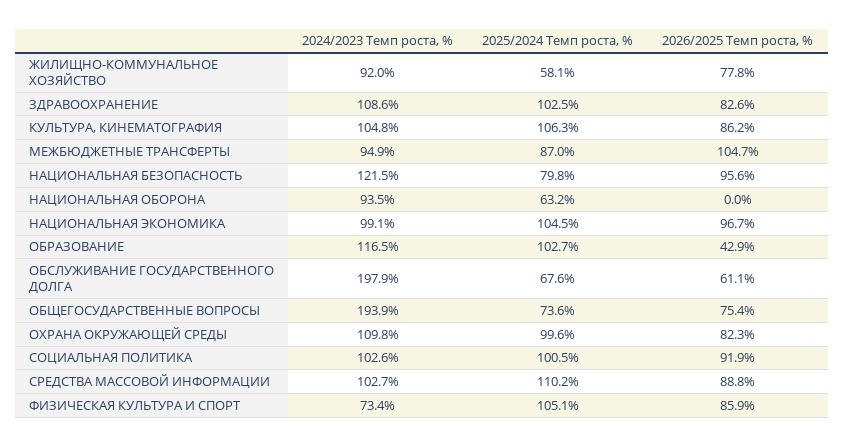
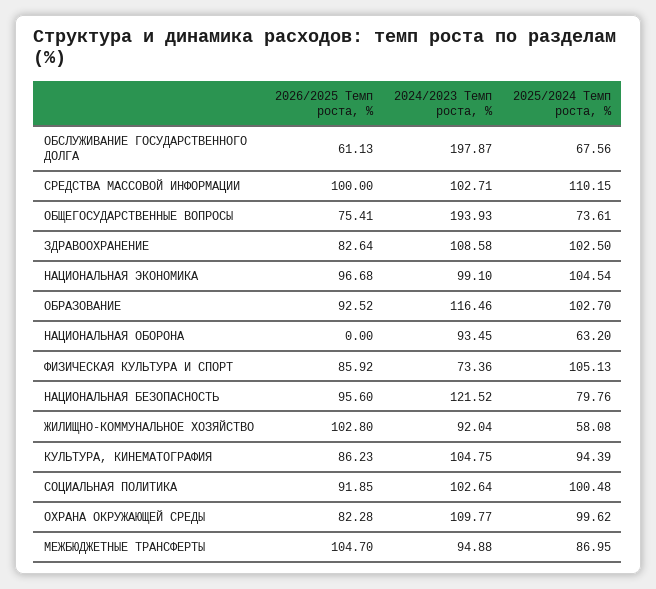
  {
    "2024/2023 Темп роста, %": {
      "ЖИЛИЩНО-КОММУНАЛЬНОЕ ХОЗЯЙСТВО": 92.04,
      "ЗДРАВООХРАНЕНИЕ": 108.58,
      "КУЛЬТУРА, КИНЕМАТОГРАФИЯ": 104.75,
      "МЕЖБЮДЖЕТНЫЕ ТРАНСФЕРТЫ": 94.88,
      "НАЦИОНАЛЬНАЯ БЕЗОПАСНОСТЬ": 121.52,
      "НАЦИОНАЛЬНАЯ ОБОРОНА": 93.45,
      "НАЦИОНАЛЬНАЯ ЭКОНОМИКА": 99.1,
      "ОБРАЗОВАНИЕ": 116.46,
      "ОБСЛУЖИВАНИЕ ГОСУДАРСТВЕННОГО ДОЛГА": 197.87,
      "ОБЩЕГОСУДАРСТВЕННЫЕ ВОПРОСЫ": 193.93,
      "ОХРАНА ОКРУЖАЮЩЕЙ СРЕДЫ": 109.77,
      "СОЦИАЛЬНАЯ ПОЛИТИКА": 102.64,
      "СРЕДСТВА МАССОВОЙ ИНФОРМАЦИИ": 102.71,
      "ФИЗИЧЕСКАЯ КУЛЬТУРА И СПОРТ": 73.36
    },
    "2025/2024 Темп роста, %": {
      "ЖИЛИЩНО-КОММУНАЛЬНОЕ ХОЗЯЙСТВО": 58.08,
      "ЗДРАВООХРАНЕНИЕ": 102.5,
-     "КУЛЬТУРА, КИНЕМАТОГРАФИЯ": 106.3,
+     "КУЛЬТУРА, КИНЕМАТОГРАФИЯ": 94.39,
      "МЕЖБЮДЖЕТНЫЕ ТРАНСФЕРТЫ": 86.95,
      "НАЦИОНАЛЬНАЯ БЕЗОПАСНОСТЬ": 79.76,
      "НАЦИОНАЛЬНАЯ ОБОРОНА": 63.2,
      "НАЦИОНАЛЬНАЯ ЭКОНОМИКА": 104.54,
      "ОБРАЗОВАНИЕ": 102.7,
      "ОБСЛУЖИВАНИЕ ГОСУДАРСТВЕННОГО ДОЛГА": 67.56,
      "ОБЩЕГОСУДАРСТВЕННЫЕ ВОПРОСЫ": 73.61,
      "ОХРАНА ОКРУЖАЮЩЕЙ СРЕДЫ": 99.62,
      "СОЦИАЛЬНАЯ ПОЛИТИКА": 100.48,
      "СРЕДСТВА МАССОВОЙ ИНФОРМАЦИИ": 110.15,
      "ФИЗИЧЕСКАЯ КУЛЬТУРА И СПОРТ": 105.13
    },
    "2026/2025 Темп роста, %": {
-     "ЖИЛИЩНО-КОММУНАЛЬНОЕ ХОЗЯЙСТВО": 77.8,
+     "ЖИЛИЩНО-КОММУНАЛЬНОЕ ХОЗЯЙСТВО": 102.8,
      "ЗДРАВООХРАНЕНИЕ": 82.64,
      "КУЛЬТУРА, КИНЕМАТОГРАФИЯ": 86.23,
      "МЕЖБЮДЖЕТНЫЕ ТРАНСФЕРТЫ": 104.7,
      "НАЦИОНАЛЬНАЯ БЕЗОПАСНОСТЬ": 95.6,
      "НАЦИОНАЛЬНАЯ ОБОРОНА": 0,
      "НАЦИОНАЛЬНАЯ ЭКОНОМИКА": 96.68,
-     "ОБРАЗОВАНИЕ": 42.9,
+     "ОБРАЗОВАНИЕ": 92.52,
      "ОБСЛУЖИВАНИЕ ГОСУДАРСТВЕННОГО ДОЛГА": 61.13,
      "ОБЩЕГОСУДАРСТВЕННЫЕ ВОПРОСЫ": 75.41,
      "ОХРАНА ОКРУЖАЮЩЕЙ СРЕДЫ": 82.28,
      "СОЦИАЛЬНАЯ ПОЛИТИКА": 91.85,
-     "СРЕДСТВА МАССОВОЙ ИНФОРМАЦИИ": 88.8,
+     "СРЕДСТВА МАССОВОЙ ИНФОРМАЦИИ": 100,
      "ФИЗИЧЕСКАЯ КУЛЬТУРА И СПОРТ": 85.92
    }
  }

